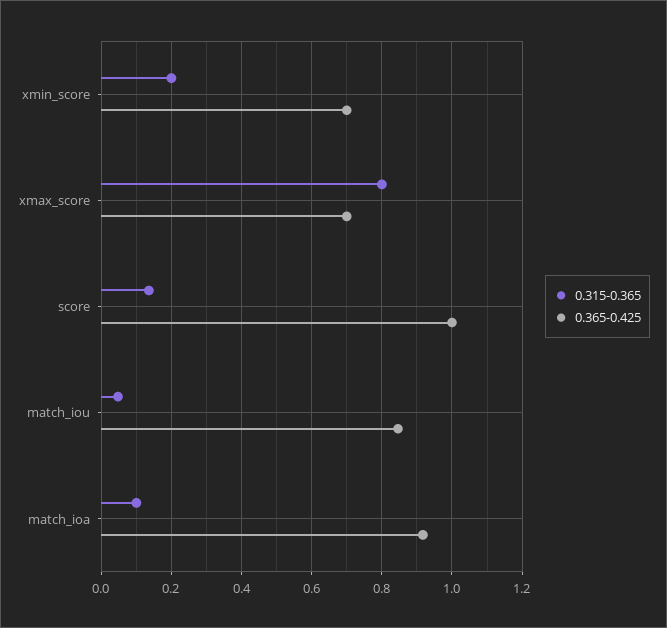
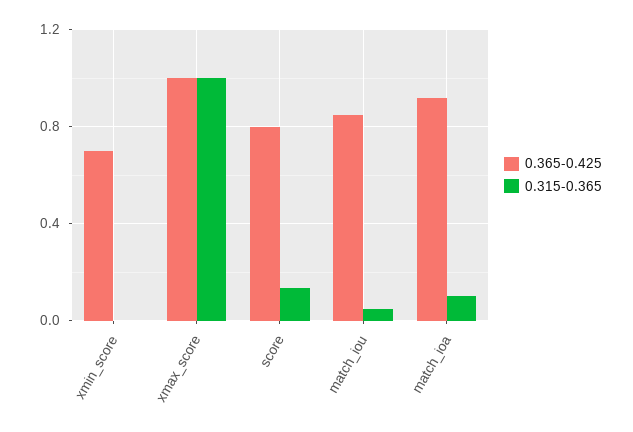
  {
    "0.315-0.365": {
-     "xmin_score": 0.2,
+     "xmin_score": 0,
-     "xmax_score": 0.8,
+     "xmax_score": 1,
      "score": 0.14,
      "match_iou": 0.04,
      "match_ioa": 0.1
    },
    "0.365-0.425": {
      "xmin_score": 0.7,
-     "xmax_score": 0.7,
+     "xmax_score": 1,
-     "score": 1,
+     "score": 0.8,
      "match_iou": 0.84,
      "match_ioa": 0.92
    }
  }

